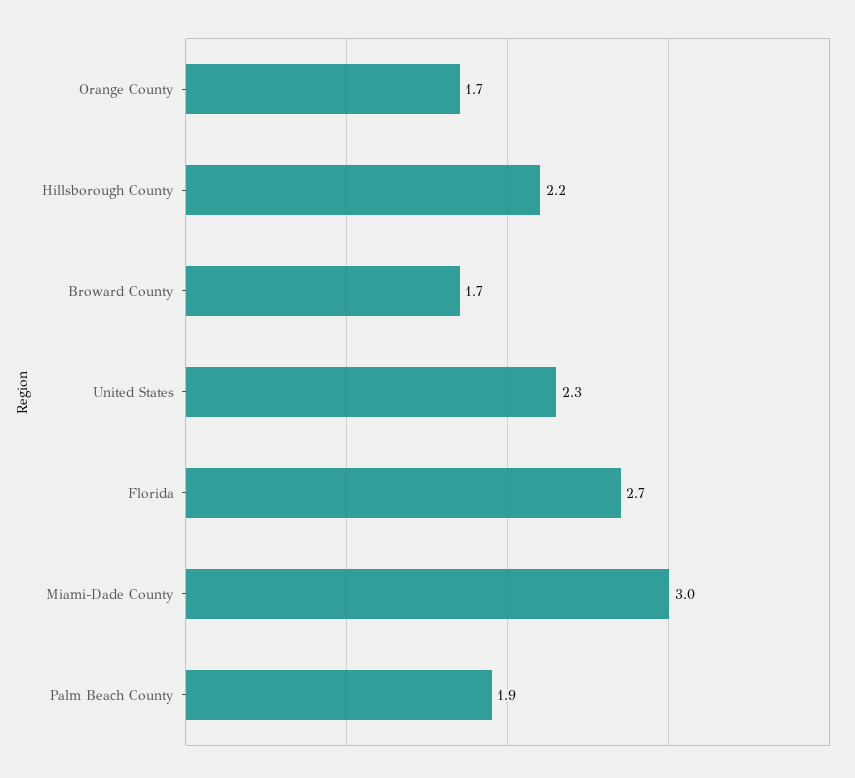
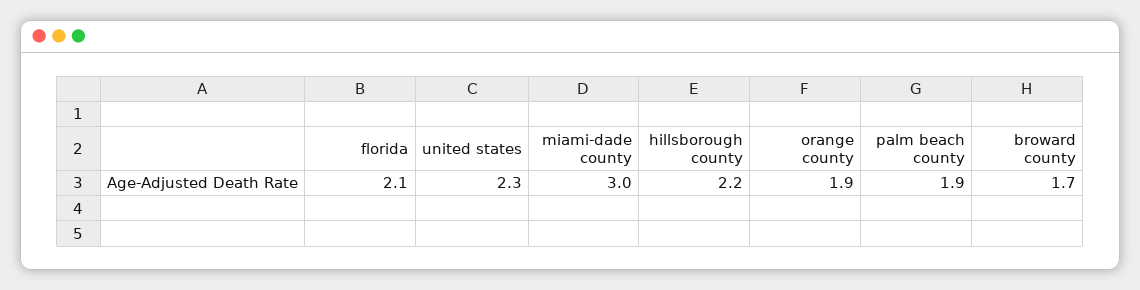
  {
-   "Orange County": 1.7,
+   "Orange County": 1.9,
    "Hillsborough County": 2.2,
    "Broward County": 1.7,
    "United States": 2.3,
-   "Florida": 2.7,
+   "Florida": 2.1,
    "Miami-Dade County": 3,
    "Palm Beach County": 1.9
  }

